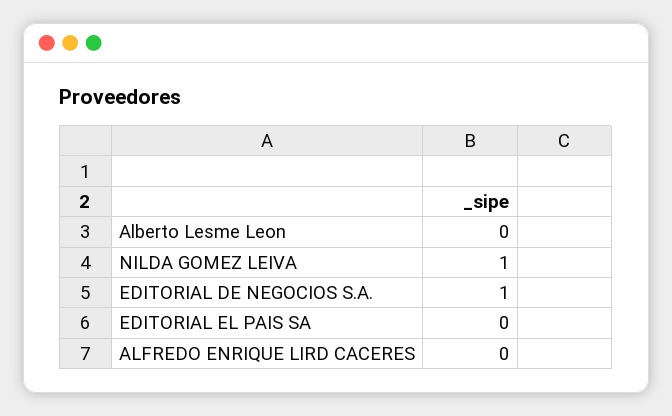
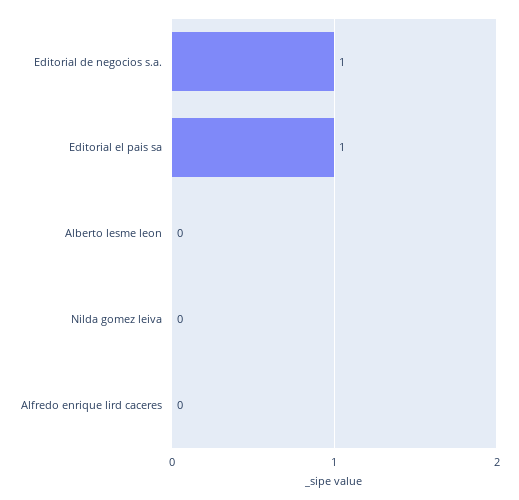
  {
    "Alberto Lesme Leon": 0,
-   "NILDA GOMEZ LEIVA": 1,
+   "NILDA GOMEZ LEIVA": 0,
    "EDITORIAL DE NEGOCIOS S.A.": 1,
-   "EDITORIAL EL PAIS SA": 0,
+   "EDITORIAL EL PAIS SA": 1,
    "ALFREDO ENRIQUE LIRD CACERES": 0
  }

